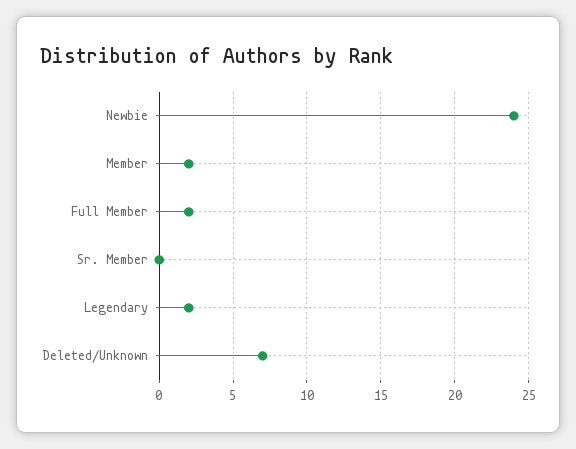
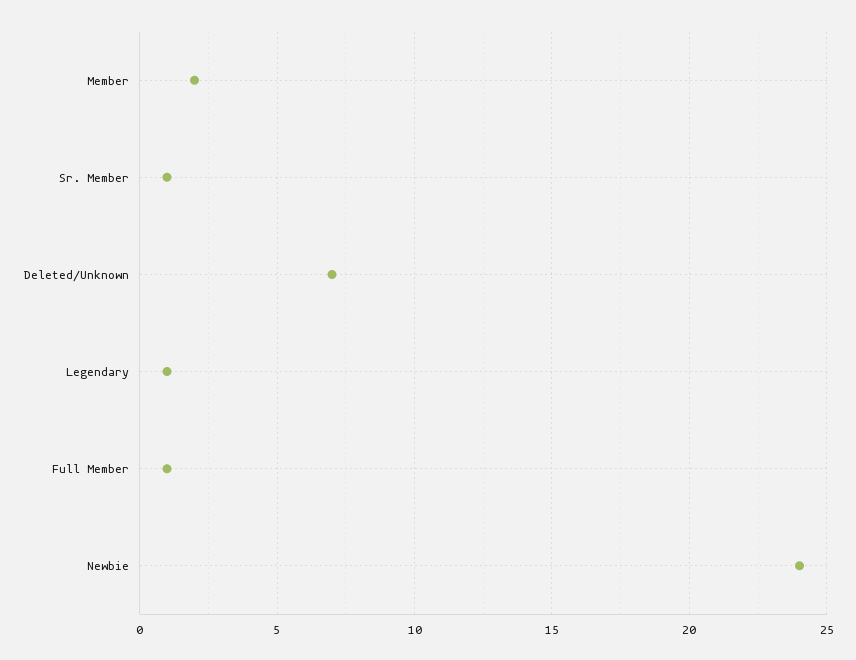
  {
    "Newbie": 24,
    "Member": 2,
-   "Full Member": 2,
+   "Full Member": 1,
-   "Sr. Member": 0,
+   "Sr. Member": 1,
-   "Legendary": 2,
+   "Legendary": 1,
    "Deleted/Unknown": 7
  }

